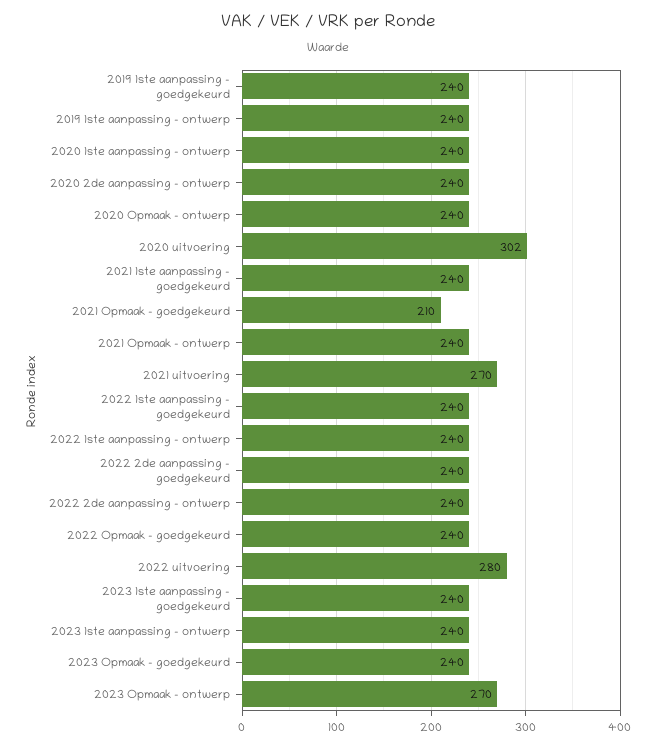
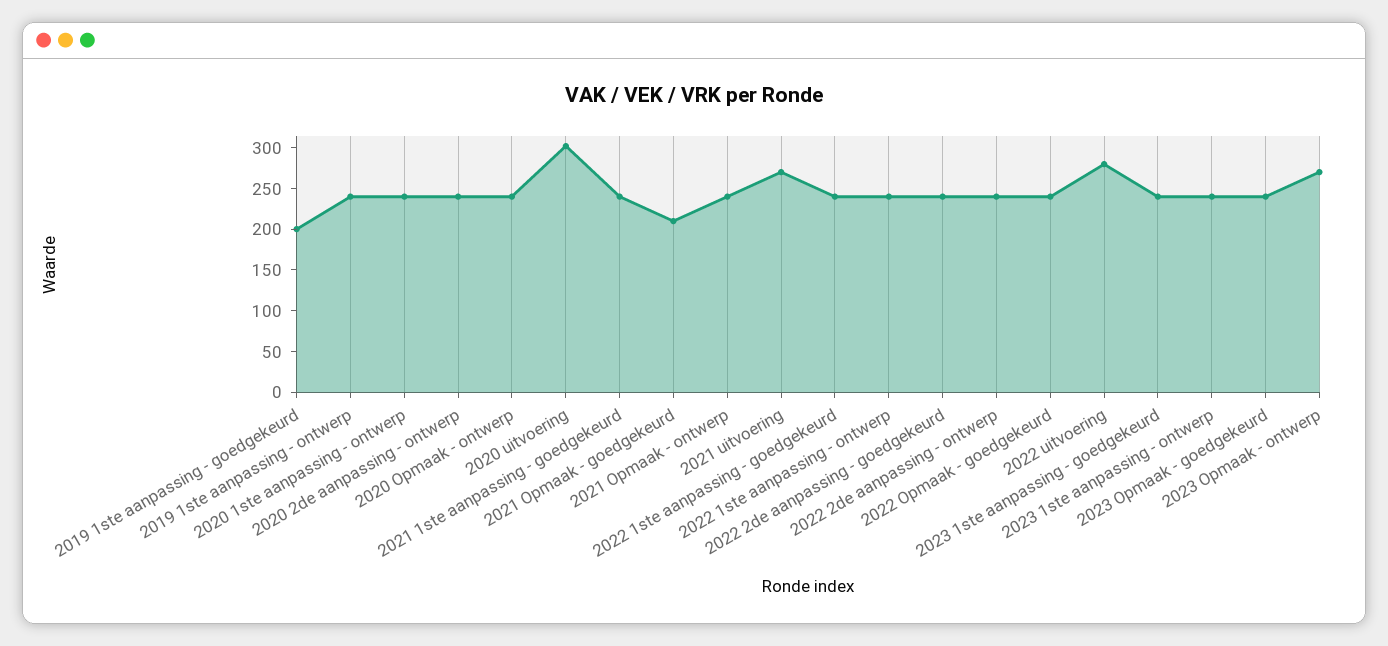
  {
-   "2019 1ste aanpassing - goedgekeurd": 240,
+   "2019 1ste aanpassing - goedgekeurd": 200,
    "2019 1ste aanpassing - ontwerp": 240,
    "2020 1ste aanpassing - ontwerp": 240,
    "2020 2de aanpassing - ontwerp": 240,
    "2020 Opmaak - ontwerp": 240,
    "2020 uitvoering": 302,
    "2021 1ste aanpassing - goedgekeurd": 240,
    "2021 Opmaak - goedgekeurd": 210,
    "2021 Opmaak - ontwerp": 240,
    "2021 uitvoering": 270,
    "2022 1ste aanpassing - goedgekeurd": 240,
    "2022 1ste aanpassing - ontwerp": 240,
    "2022 2de aanpassing - goedgekeurd": 240,
    "2022 2de aanpassing - ontwerp": 240,
    "2022 Opmaak - goedgekeurd": 240,
    "2022 uitvoering": 280,
    "2023 1ste aanpassing - goedgekeurd": 240,
    "2023 1ste aanpassing - ontwerp": 240,
    "2023 Opmaak - goedgekeurd": 240,
    "2023 Opmaak - ontwerp": 270
  }

